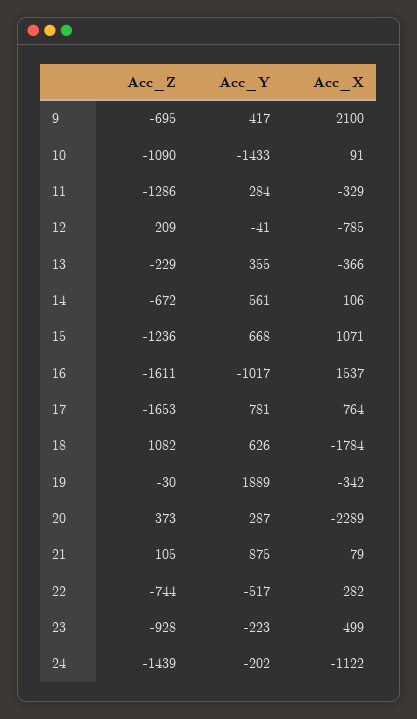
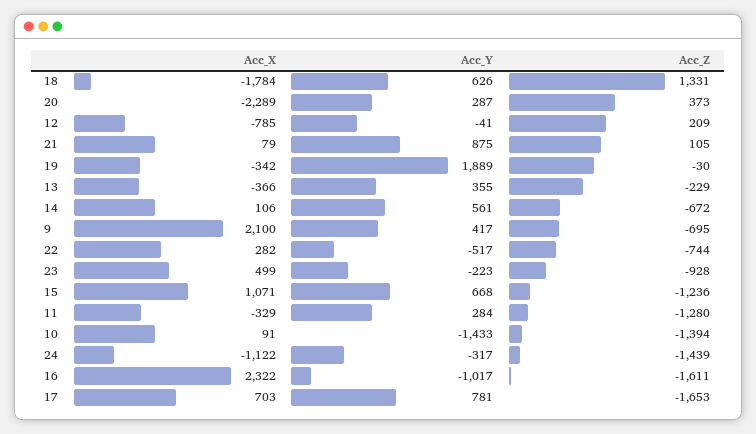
  {
    "Acc_Z": {
      "9": -695,
-     "10": -1090,
+     "10": -1394,
-     "11": -1286,
+     "11": -1280,
      "12": 209,
      "13": -229,
      "14": -672,
      "15": -1236,
      "16": -1611,
      "17": -1653,
-     "18": 1082,
+     "18": 1331,
      "19": -30,
      "20": 373,
      "21": 105,
      "22": -744,
      "23": -928,
      "24": -1439
    },
    "Acc_Y": {
      "9": 417,
      "10": -1433,
      "11": 284,
      "12": -41,
      "13": 355,
      "14": 561,
      "15": 668,
      "16": -1017,
      "17": 781,
      "18": 626,
      "19": 1889,
      "20": 287,
      "21": 875,
      "22": -517,
      "23": -223,
-     "24": -202
+     "24": -317
    },
    "Acc_X": {
      "9": 2100,
      "10": 91,
      "11": -329,
      "12": -785,
      "13": -366,
      "14": 106,
      "15": 1071,
-     "16": 1537,
+     "16": 2322,
-     "17": 764,
+     "17": 703,
      "18": -1784,
      "19": -342,
      "20": -2289,
      "21": 79,
      "22": 282,
      "23": 499,
      "24": -1122
    }
  }

